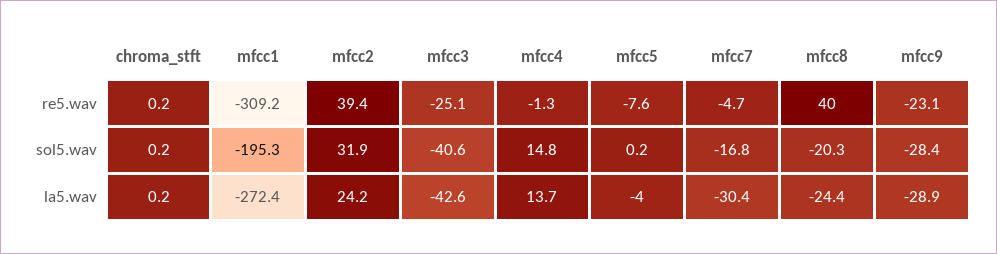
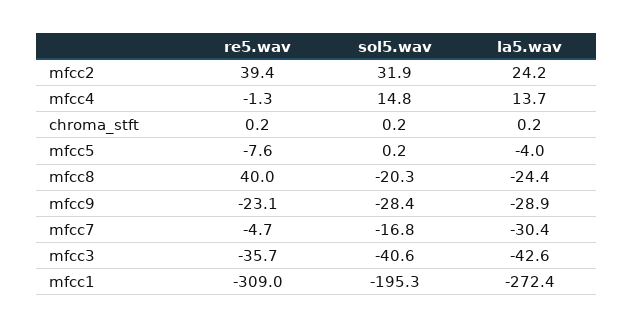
  {
    "chroma_stft": {
      "re5.wav": 0.2,
      "sol5.wav": 0.2,
      "la5.wav": 0.2
    },
    "mfcc1": {
-     "re5.wav": -309.2,
+     "re5.wav": -309,
      "sol5.wav": -195.3,
      "la5.wav": -272.4
    },
    "mfcc2": {
      "re5.wav": 39.4,
      "sol5.wav": 31.9,
      "la5.wav": 24.2
    },
    "mfcc3": {
-     "re5.wav": -25.1,
+     "re5.wav": -35.7,
      "sol5.wav": -40.6,
      "la5.wav": -42.6
    },
    "mfcc4": {
      "re5.wav": -1.3,
      "sol5.wav": 14.8,
      "la5.wav": 13.7
    },
    "mfcc5": {
      "re5.wav": -7.6,
      "sol5.wav": 0.2,
      "la5.wav": -4
    },
    "mfcc7": {
      "re5.wav": -4.7,
      "sol5.wav": -16.8,
      "la5.wav": -30.4
    },
    "mfcc8": {
      "re5.wav": 40,
      "sol5.wav": -20.3,
      "la5.wav": -24.4
    },
    "mfcc9": {
      "re5.wav": -23.1,
      "sol5.wav": -28.4,
      "la5.wav": -28.9
    }
  }

